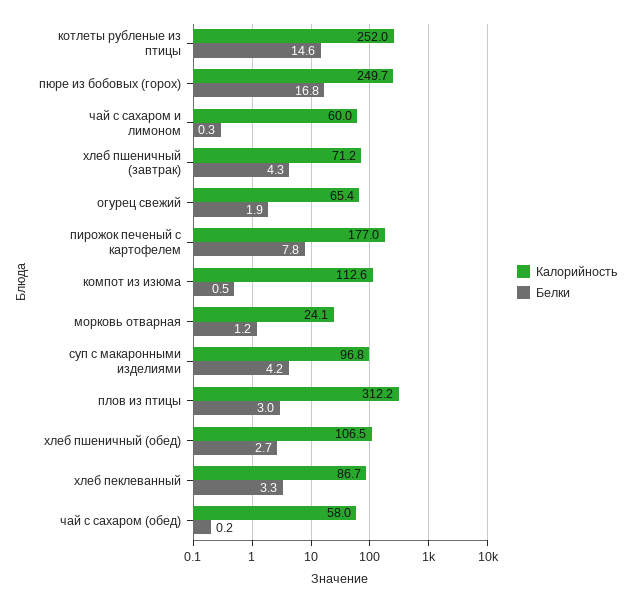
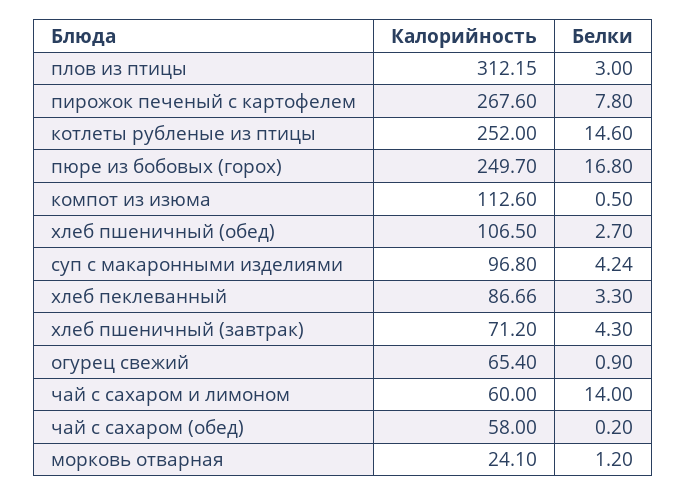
  {
    "Калорийность": {
      "котлеты рубленые из птицы": 252,
      "пюре из бобовых (горох)": 249.7,
      "чай с сахаром и лимоном": 60,
      "хлеб пшеничный (завтрак)": 71.2,
      "огурец свежий": 65.4,
-     "пирожок печеный с картофелем": 177,
+     "пирожок печеный с картофелем": 267.6,
      "компот из изюма": 112.6,
      "морковь отварная": 24.1,
      "суп с макаронными изделиями": 96.8,
      "плов из птицы": 312.15,
      "хлеб пшеничный (обед)": 106.5,
      "хлеб пеклеванный": 86.66,
      "чай с сахаром (обед)": 58
    },
    "Белки": {
      "котлеты рубленые из птицы": 14.6,
      "пюре из бобовых (горох)": 16.8,
-     "чай с сахаром и лимоном": 0.3,
+     "чай с сахаром и лимоном": 14,
      "хлеб пшеничный (завтрак)": 4.3,
-     "огурец свежий": 1.9,
+     "огурец свежий": 0.9,
      "пирожок печеный с картофелем": 7.8,
      "компот из изюма": 0.5,
      "морковь отварная": 1.2,
      "суп с макаронными изделиями": 4.24,
      "плов из птицы": 3,
      "хлеб пшеничный (обед)": 2.7,
      "хлеб пеклеванный": 3.3,
      "чай с сахаром (обед)": 0.2
    }
  }

